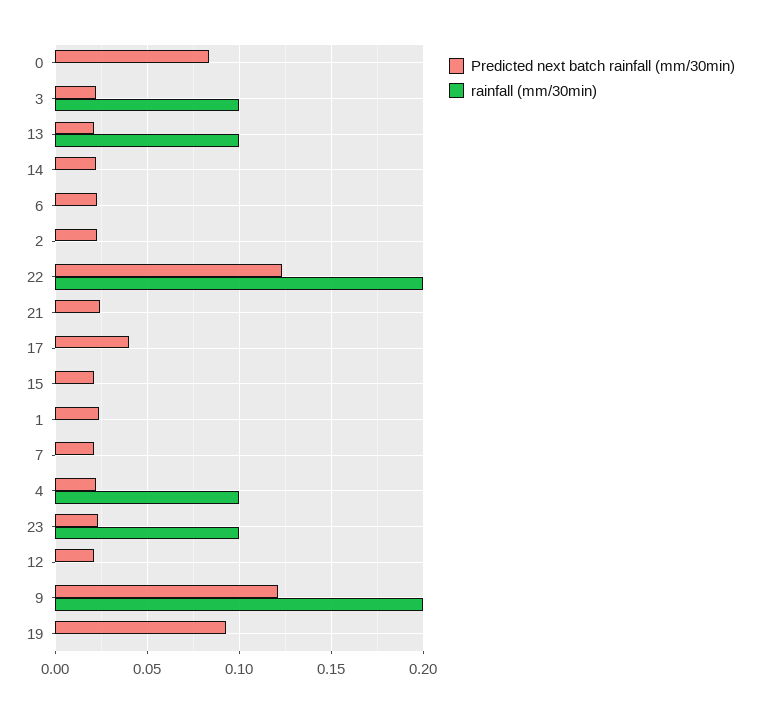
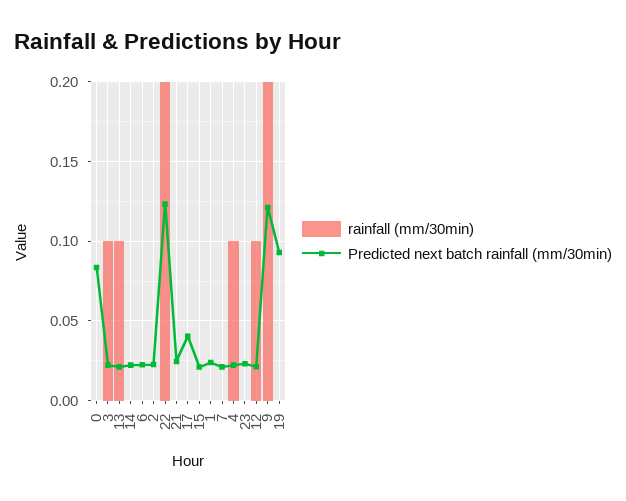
  {
    "Predicted next batch rainfall (mm/30min)": {
      "0": 0.085,
      "3": 0.02,
      "13": 0.02,
      "14": 0.02,
      "6": 0.025,
      "2": 0.025,
      "22": 0.125,
      "21": 0.025,
      "17": 0.04,
      "15": 0.02,
      "1": 0.025,
      "7": 0.02,
      "4": 0.02,
      "23": 0.025,
      "12": 0.02,
      "9": 0.12,
      "19": 0.095
    },
    "rainfall (mm/30min)": {
      "0": 0,
      "3": 0.1,
      "13": 0.1,
      "14": 0,
      "6": 0,
      "2": 0,
      "22": 0.2,
      "21": 0,
      "17": 0,
      "15": 0,
      "1": 0,
      "7": 0,
      "4": 0.1,
-     "23": 0.1,
+     "23": 0,
-     "12": 0,
+     "12": 0.1,
      "9": 0.2,
      "19": 0
    }
  }

